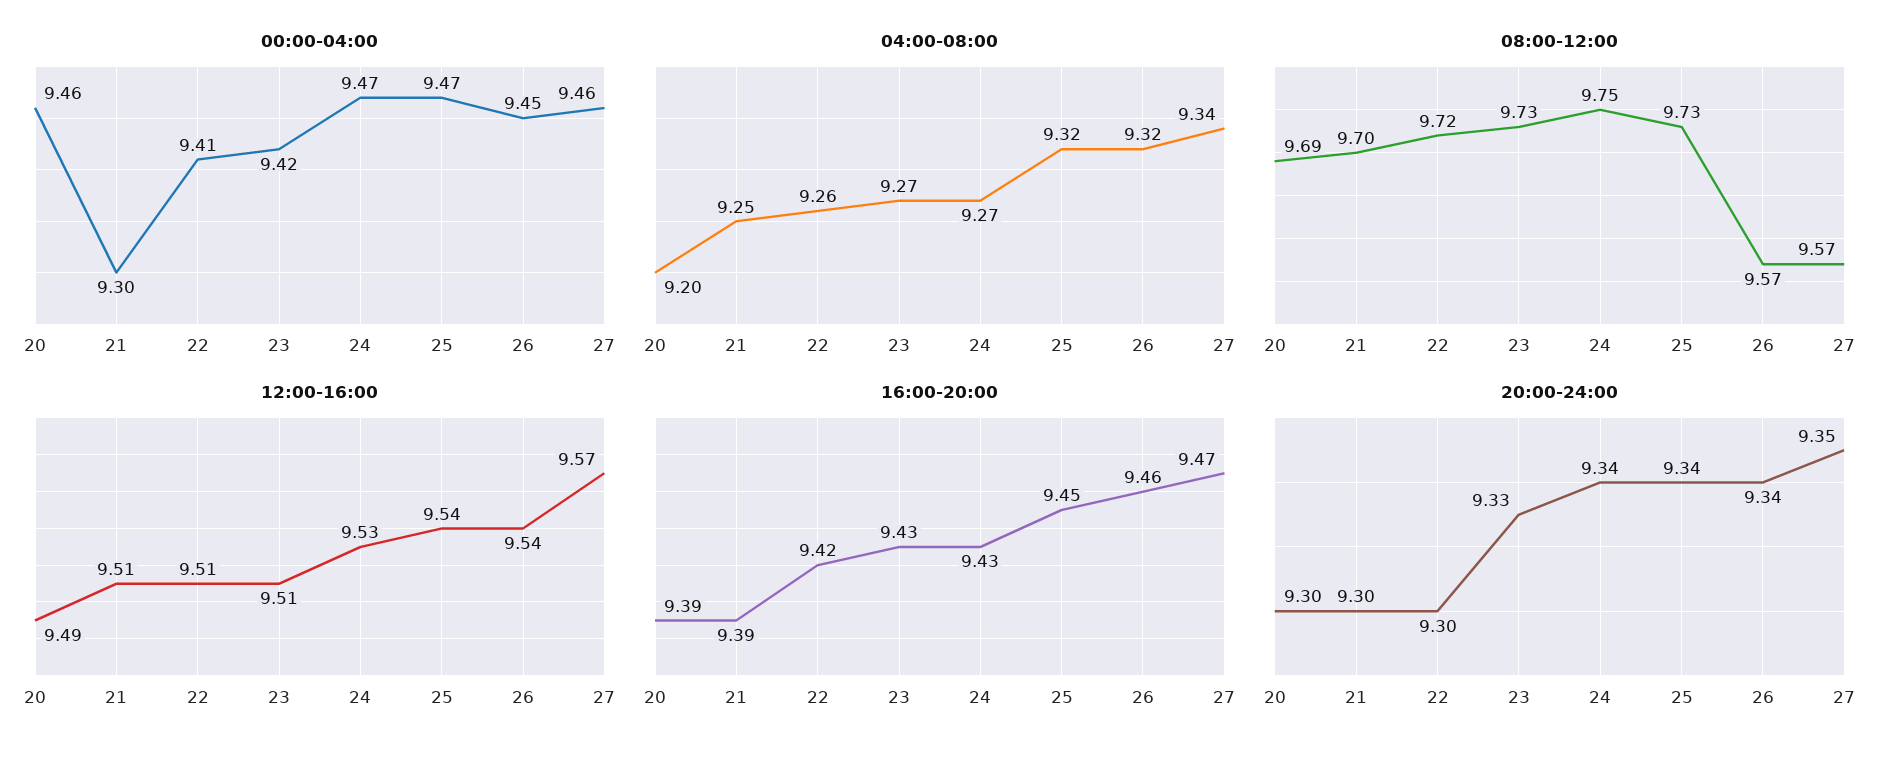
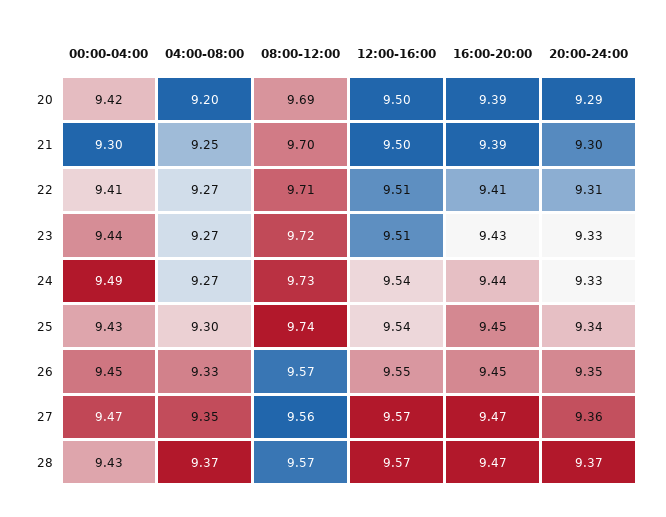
  {
    "00:00-04:00": {
-     "20": 9.46,
+     "20": 9.42,
      "21": 9.3,
      "22": 9.41,
-     "23": 9.42,
+     "23": 9.44,
-     "24": 9.47,
+     "24": 9.49,
-     "25": 9.47,
+     "25": 9.43,
      "26": 9.45,
-     "27": 9.46
+     "27": 9.47,
+     "28": 9.43
    },
    "04:00-08:00": {
      "20": 9.2,
      "21": 9.25,
-     "22": 9.26,
+     "22": 9.27,
      "23": 9.27,
      "24": 9.27,
-     "25": 9.32,
+     "25": 9.3,
-     "26": 9.32,
+     "26": 9.33,
-     "27": 9.34
+     "27": 9.35,
+     "28": 9.37
    },
    "08:00-12:00": {
      "20": 9.69,
      "21": 9.7,
-     "22": 9.72,
+     "22": 9.71,
-     "23": 9.73,
+     "23": 9.72,
-     "24": 9.75,
+     "24": 9.73,
-     "25": 9.73,
+     "25": 9.74,
      "26": 9.57,
-     "27": 9.57
+     "27": 9.56,
+     "28": 9.57
    },
    "12:00-16:00": {
-     "20": 9.49,
+     "20": 9.5,
-     "21": 9.51,
+     "21": 9.5,
      "22": 9.51,
      "23": 9.51,
-     "24": 9.53,
+     "24": 9.54,
      "25": 9.54,
-     "26": 9.54,
+     "26": 9.55,
-     "27": 9.57
+     "27": 9.57,
+     "28": 9.57
    },
    "16:00-20:00": {
      "20": 9.39,
      "21": 9.39,
-     "22": 9.42,
+     "22": 9.41,
      "23": 9.43,
-     "24": 9.43,
+     "24": 9.44,
      "25": 9.45,
-     "26": 9.46,
+     "26": 9.45,
-     "27": 9.47
+     "27": 9.47,
+     "28": 9.47
    },
    "20:00-24:00": {
-     "20": 9.3,
+     "20": 9.29,
      "21": 9.3,
-     "22": 9.3,
+     "22": 9.31,
      "23": 9.33,
-     "24": 9.34,
+     "24": 9.33,
      "25": 9.34,
-     "26": 9.34,
+     "26": 9.35,
-     "27": 9.35
+     "27": 9.36,
+     "28": 9.37
    }
  }

